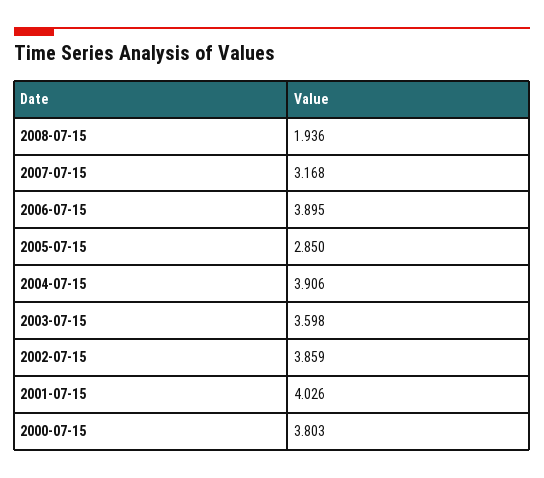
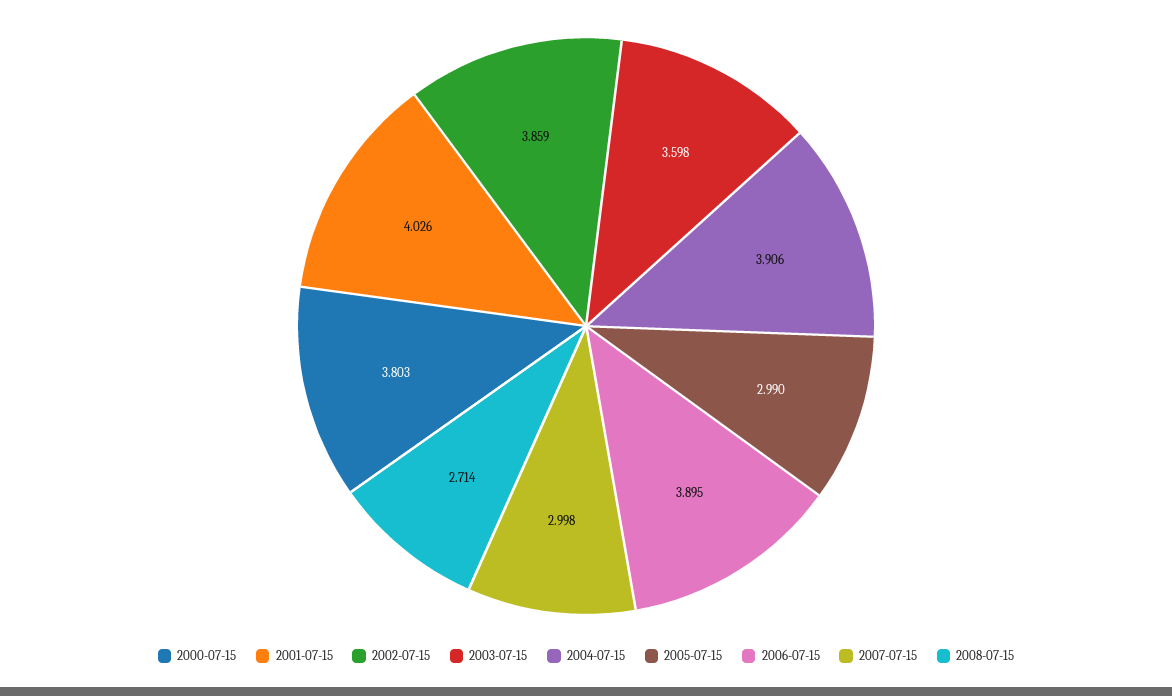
  {
-   "2008-07-15": 1.936,
+   "2008-07-15": 2.714,
-   "2007-07-15": 3.168,
+   "2007-07-15": 2.998,
    "2006-07-15": 3.895,
-   "2005-07-15": 2.85,
+   "2005-07-15": 2.99,
    "2004-07-15": 3.906,
    "2003-07-15": 3.598,
    "2002-07-15": 3.859,
    "2001-07-15": 4.026,
    "2000-07-15": 3.803
  }

